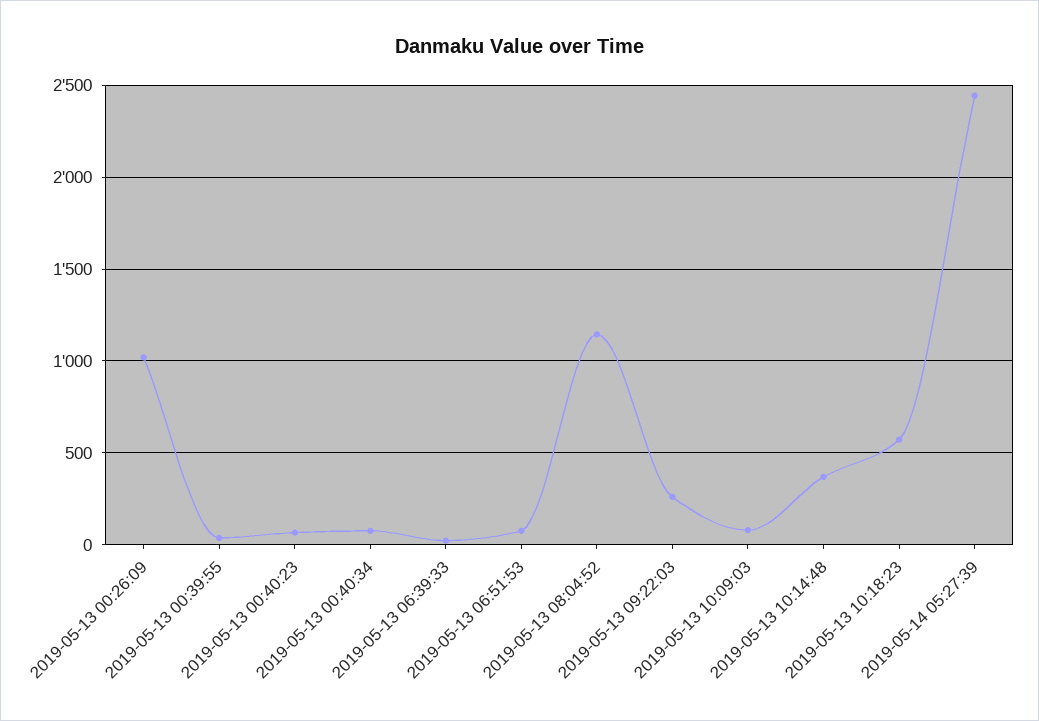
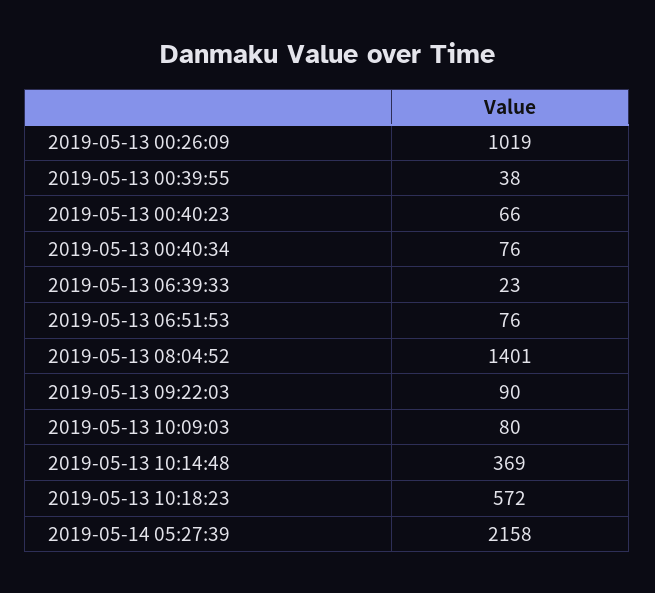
  {
    "2019-05-13 00:26:09": 1019,
    "2019-05-13 00:39:55": 38,
    "2019-05-13 00:40:23": 66,
    "2019-05-13 00:40:34": 76,
    "2019-05-13 06:39:33": 23,
    "2019-05-13 06:51:53": 76,
-   "2019-05-13 08:04:52": 1150,
+   "2019-05-13 08:04:52": 1401,
-   "2019-05-13 09:22:03": 250,
+   "2019-05-13 09:22:03": 90,
    "2019-05-13 10:09:03": 80,
    "2019-05-13 10:14:48": 369,
    "2019-05-13 10:18:23": 572,
-   "2019-05-14 05:27:39": 2450
+   "2019-05-14 05:27:39": 2158
  }

